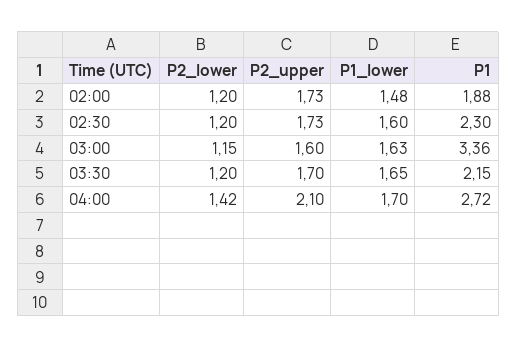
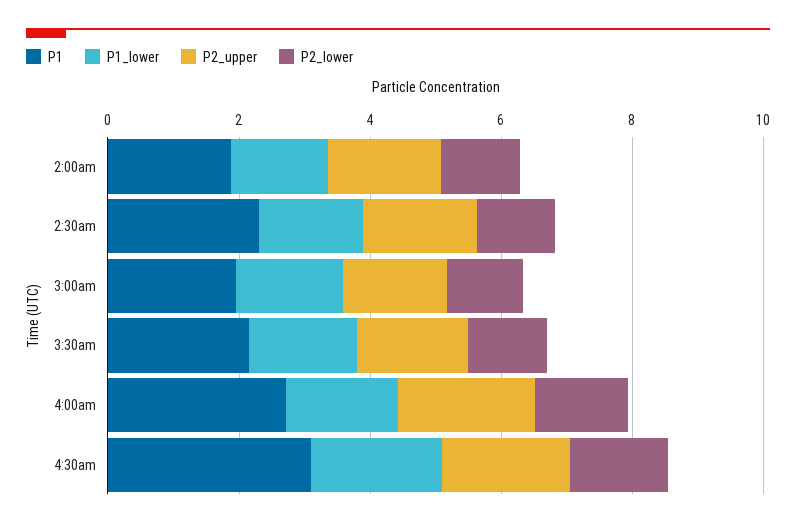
  {
    "P2_lower": {
      "02:00": 1.2,
      "02:30": 1.2,
      "03:00": 1.15,
      "03:30": 1.2,
-     "04:00": 1.42
+     "04:00": 1.42,
+     "4:30am": 1.5
    },
    "P2_upper": {
      "02:00": 1.73,
      "02:30": 1.73,
      "03:00": 1.6,
      "03:30": 1.7,
-     "04:00": 2.1
+     "04:00": 2.1,
+     "4:30am": 2
    },
    "P1_lower": {
      "02:00": 1.48,
      "02:30": 1.6,
      "03:00": 1.63,
      "03:30": 1.65,
-     "04:00": 1.7
+     "04:00": 1.7,
+     "4:30am": 2
    },
    "P1": {
      "02:00": 1.88,
      "02:30": 2.3,
-     "03:00": 3.36,
+     "03:00": 2,
      "03:30": 2.15,
-     "04:00": 2.72
+     "04:00": 2.72,
+     "4:30am": 3
    }
  }

